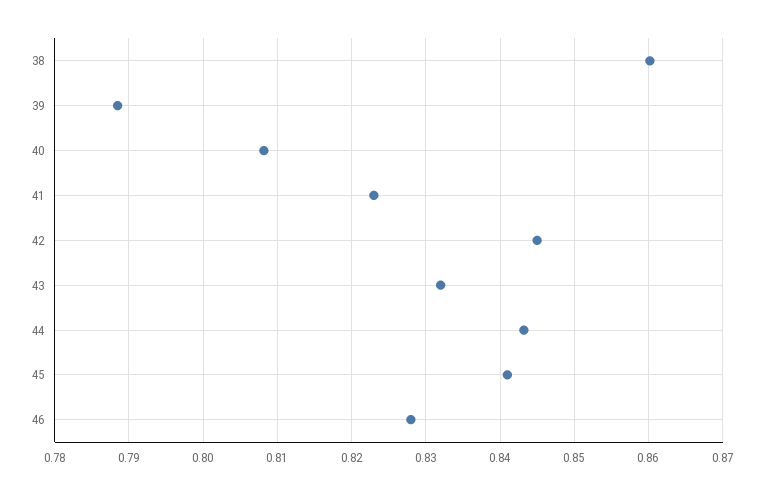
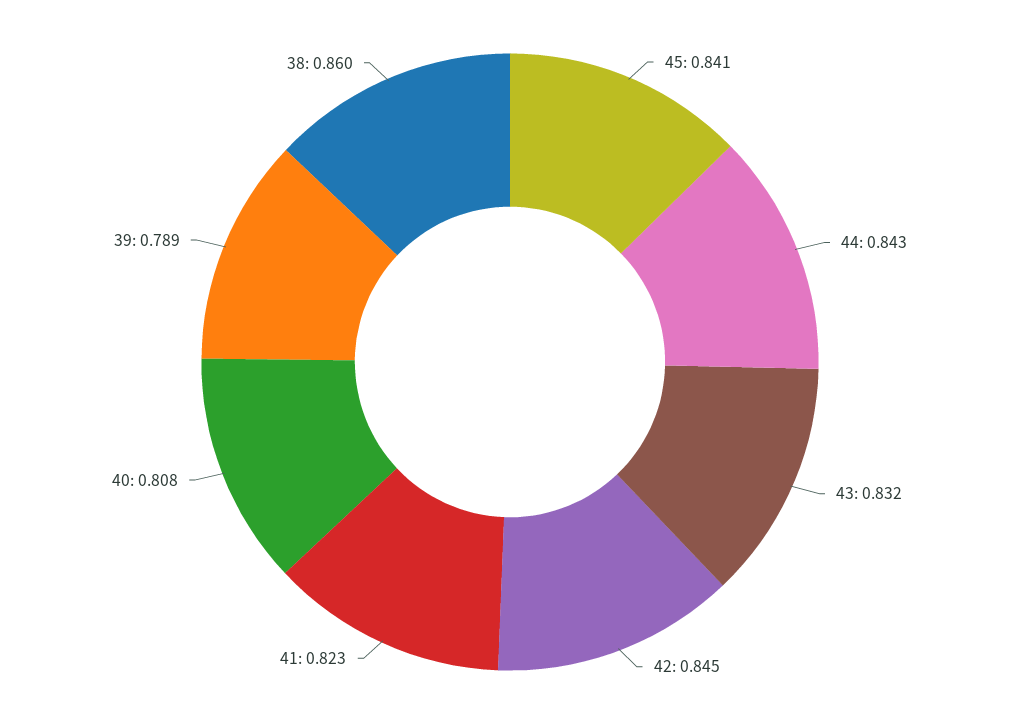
  {
    "38": 0.86,
    "39": 0.789,
    "40": 0.808,
    "41": 0.823,
    "42": 0.845,
    "43": 0.832,
    "44": 0.843,
-   "45": 0.841,
+   "45": 0.841
-   "46": 0.828
  }

